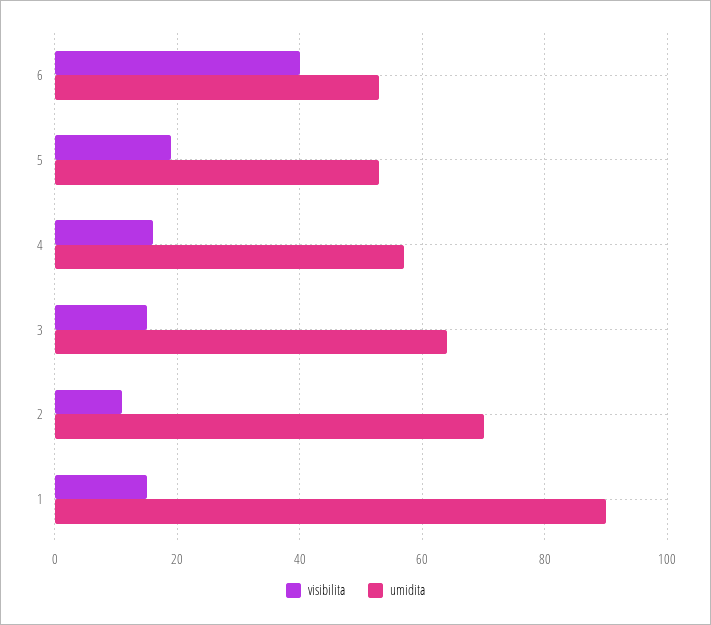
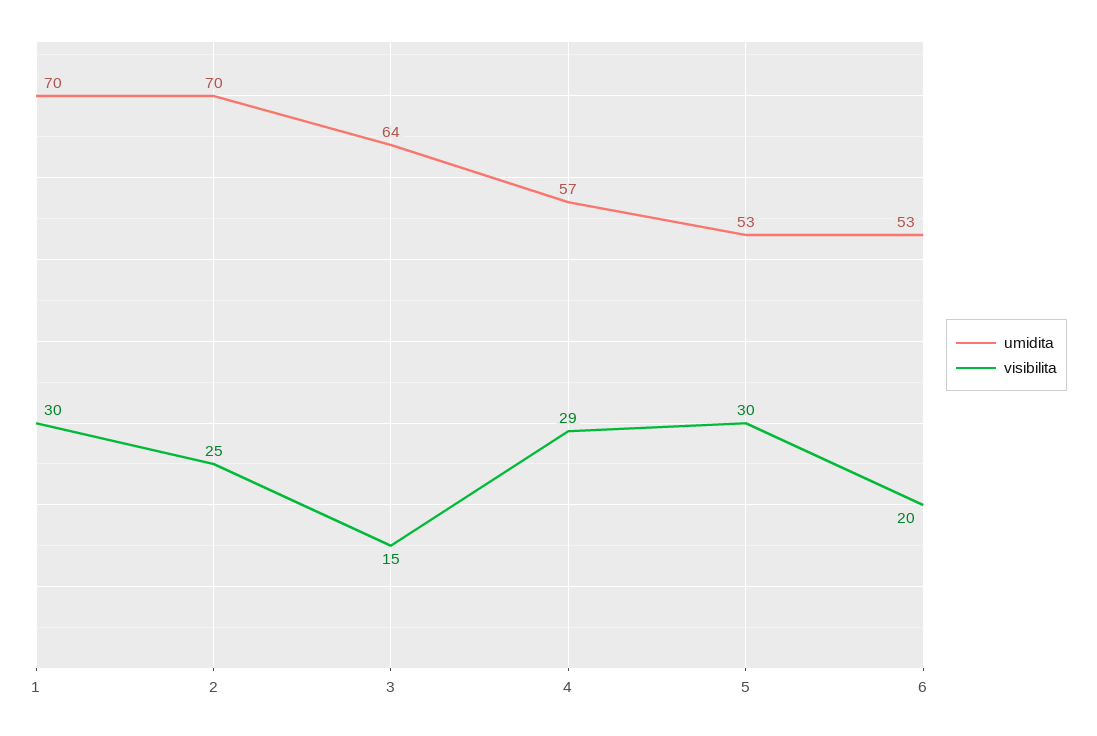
  {
    "visibilita": {
-     "6": 40,
+     "6": 20,
-     "5": 20,
+     "5": 30,
-     "4": 15,
+     "4": 29,
      "3": 15,
-     "2": 10,
+     "2": 25,
-     "1": 15
+     "1": 30
    },
    "umidita": {
      "6": 53,
      "5": 53,
      "4": 57,
      "3": 64,
      "2": 70,
-     "1": 90
+     "1": 70
    }
  }

